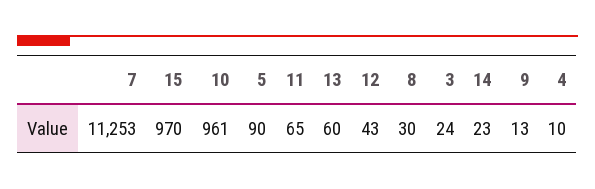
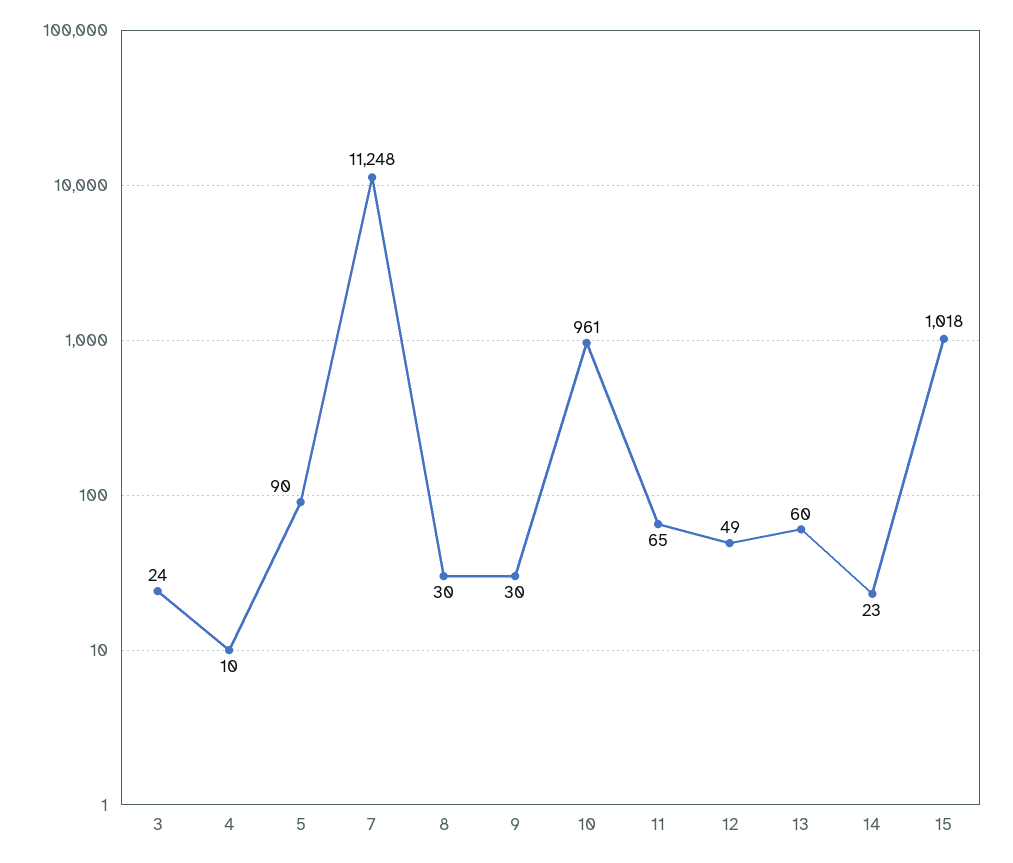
  {
-   "7": 11253,
+   "7": 11248,
-   "15": 970,
+   "15": 1018,
    "10": 961,
    "5": 90,
    "11": 65,
    "13": 60,
-   "12": 43,
+   "12": 49,
    "8": 30,
    "3": 24,
    "14": 23,
-   "9": 13,
+   "9": 30,
    "4": 10
  }

